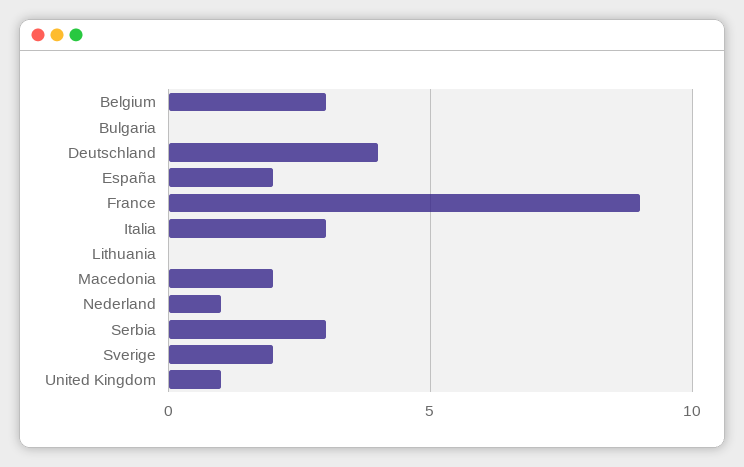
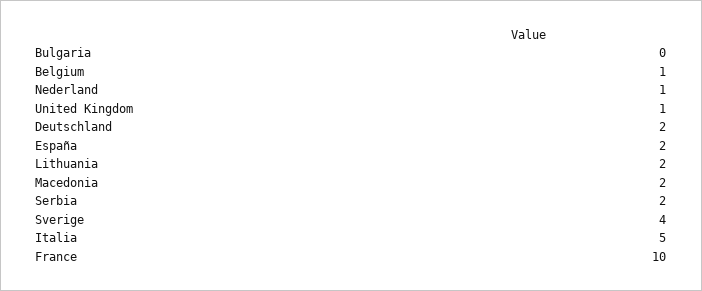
  {
-   "Belgium": 3,
+   "Belgium": 1,
    "Bulgaria": 0,
-   "Deutschland": 4,
+   "Deutschland": 2,
    "España": 2,
-   "France": 9,
+   "France": 10,
-   "Italia": 3,
+   "Italia": 5,
-   "Lithuania": 0,
+   "Lithuania": 2,
    "Macedonia": 2,
    "Nederland": 1,
-   "Serbia": 3,
+   "Serbia": 2,
-   "Sverige": 2,
+   "Sverige": 4,
    "United Kingdom": 1
  }

